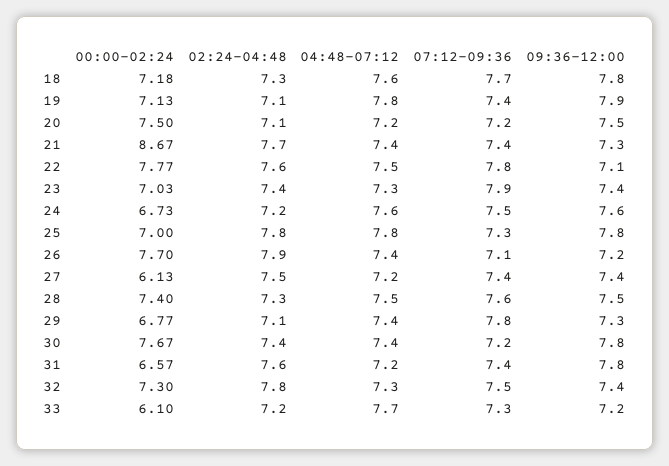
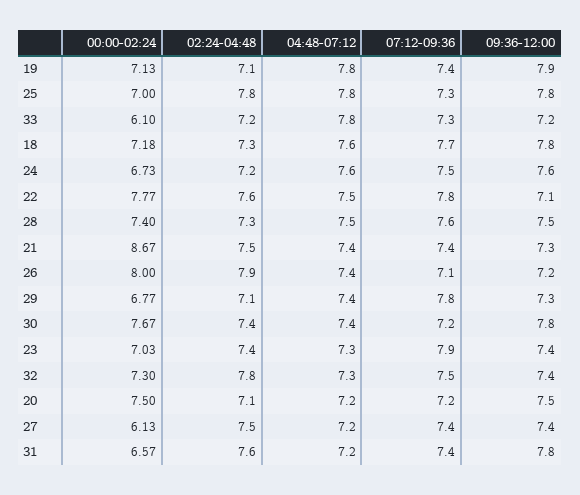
  {
    "00:00-02:24": {
      "18": 7.18,
      "19": 7.13,
      "20": 7.5,
      "21": 8.67,
      "22": 7.77,
      "23": 7.03,
      "24": 6.73,
      "25": 7,
-     "26": 7.7,
+     "26": 8,
      "27": 6.13,
      "28": 7.4,
      "29": 6.77,
      "30": 7.67,
      "31": 6.57,
      "32": 7.3,
      "33": 6.1
    },
    "02:24-04:48": {
      "18": 7.3,
      "19": 7.1,
      "20": 7.1,
-     "21": 7.7,
+     "21": 7.5,
      "22": 7.6,
      "23": 7.4,
      "24": 7.2,
      "25": 7.8,
      "26": 7.9,
      "27": 7.5,
      "28": 7.3,
      "29": 7.1,
      "30": 7.4,
      "31": 7.6,
      "32": 7.8,
      "33": 7.2
    },
    "04:48-07:12": {
      "18": 7.6,
      "19": 7.8,
      "20": 7.2,
      "21": 7.4,
      "22": 7.5,
      "23": 7.3,
      "24": 7.6,
      "25": 7.8,
      "26": 7.4,
      "27": 7.2,
      "28": 7.5,
      "29": 7.4,
      "30": 7.4,
      "31": 7.2,
      "32": 7.3,
-     "33": 7.7
+     "33": 7.8
    },
    "07:12-09:36": {
      "18": 7.7,
      "19": 7.4,
      "20": 7.2,
      "21": 7.4,
      "22": 7.8,
      "23": 7.9,
      "24": 7.5,
      "25": 7.3,
      "26": 7.1,
      "27": 7.4,
      "28": 7.6,
      "29": 7.8,
      "30": 7.2,
      "31": 7.4,
      "32": 7.5,
      "33": 7.3
    },
    "09:36-12:00": {
      "18": 7.8,
      "19": 7.9,
      "20": 7.5,
      "21": 7.3,
      "22": 7.1,
      "23": 7.4,
      "24": 7.6,
      "25": 7.8,
      "26": 7.2,
      "27": 7.4,
      "28": 7.5,
      "29": 7.3,
      "30": 7.8,
      "31": 7.8,
      "32": 7.4,
      "33": 7.2
    }
  }

